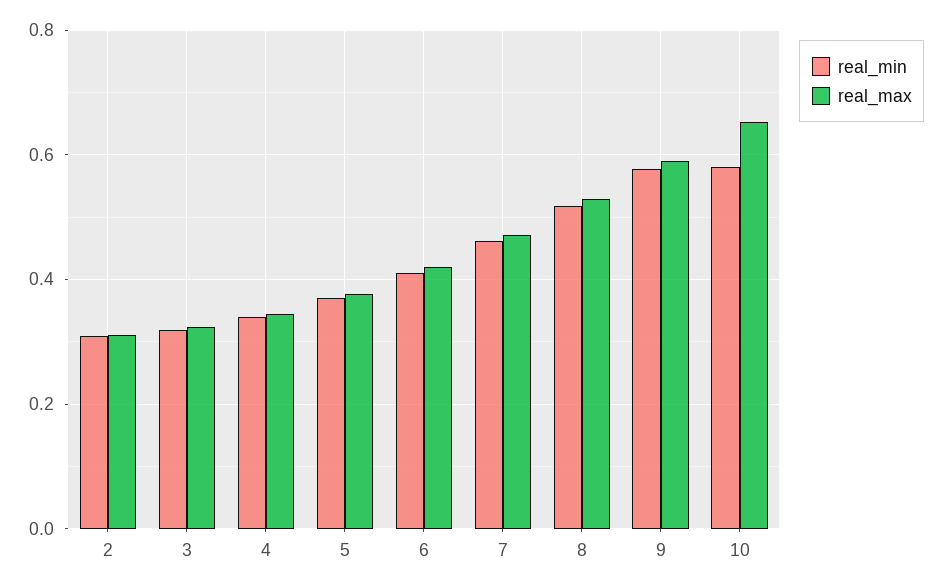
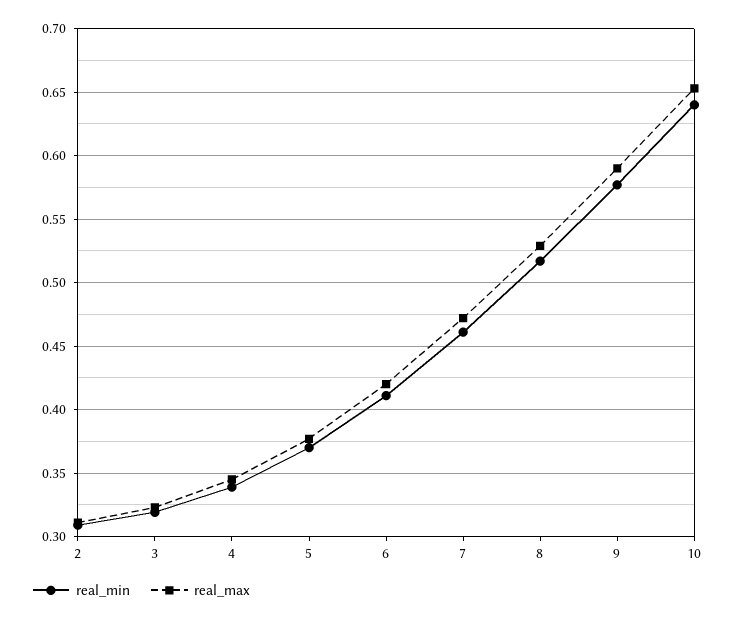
  {
    "real_min": {
      "2": 0.31,
      "3": 0.32,
      "4": 0.34,
      "5": 0.37,
      "6": 0.41,
      "7": 0.46,
      "8": 0.515,
      "9": 0.575,
-     "10": 0.58
+     "10": 0.64
    },
    "real_max": {
      "2": 0.31,
      "3": 0.325,
      "4": 0.345,
      "5": 0.375,
      "6": 0.42,
      "7": 0.47,
      "8": 0.53,
      "9": 0.59,
      "10": 0.655
    }
  }

